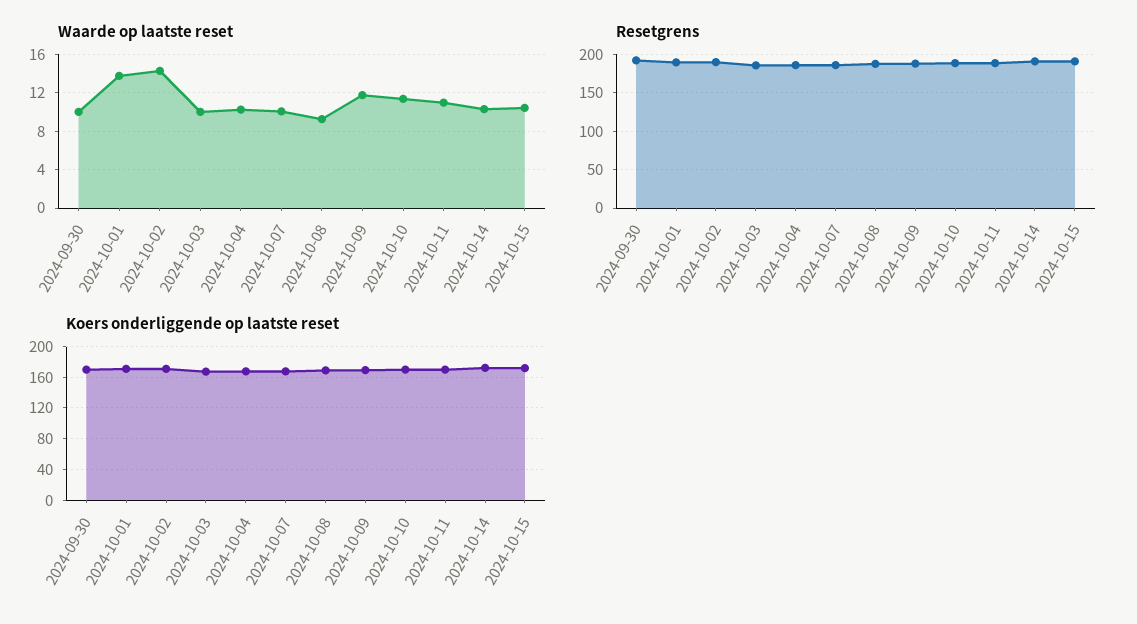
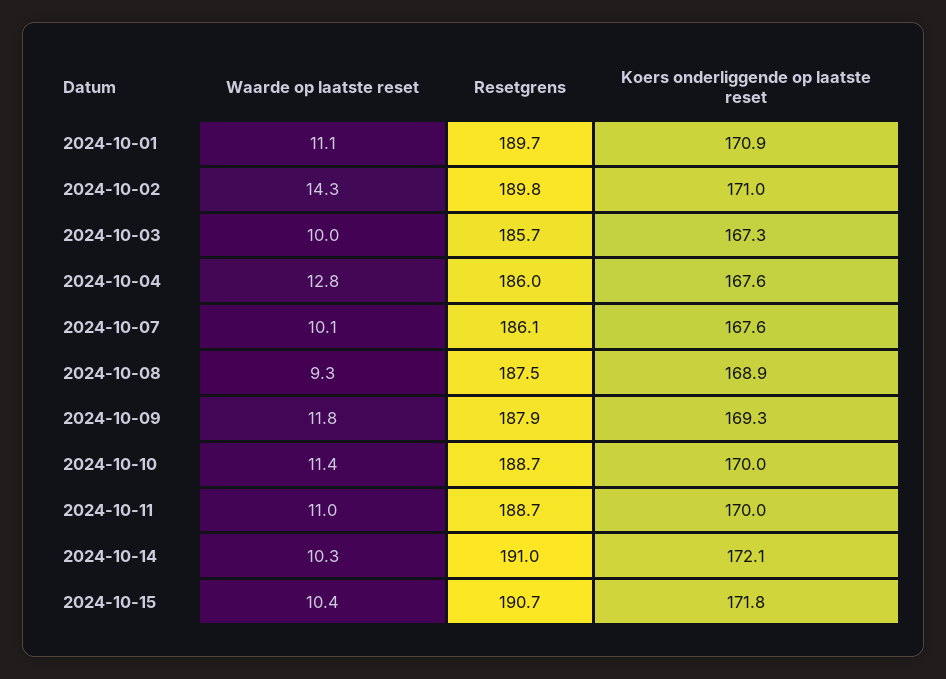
  {
    "Waarde op laatste reset": {
-     "2024-09-30": 10,
-     "2024-10-01": 14,
+     "2024-10-01": 11.1,
      "2024-10-02": 14.3,
      "2024-10-03": 10,
-     "2024-10-04": 10,
+     "2024-10-04": 12.8,
      "2024-10-07": 10.1,
      "2024-10-08": 9.3,
      "2024-10-09": 11.8,
      "2024-10-10": 11.4,
      "2024-10-11": 11,
      "2024-10-14": 10.3,
      "2024-10-15": 10.4
    },
    "Resetgrens": {
-     "2024-09-30": 190,
      "2024-10-01": 189.7,
      "2024-10-02": 189.8,
      "2024-10-03": 185.7,
      "2024-10-04": 186,
      "2024-10-07": 186.1,
      "2024-10-08": 187.5,
      "2024-10-09": 187.9,
      "2024-10-10": 188.7,
      "2024-10-11": 188.7,
      "2024-10-14": 191,
      "2024-10-15": 190.7
    },
    "Koers onderliggende op laatste reset": {
-     "2024-09-30": 170,
      "2024-10-01": 170.9,
      "2024-10-02": 171,
      "2024-10-03": 167.3,
      "2024-10-04": 167.6,
      "2024-10-07": 167.6,
      "2024-10-08": 168.9,
      "2024-10-09": 169.3,
      "2024-10-10": 170,
      "2024-10-11": 170,
      "2024-10-14": 172.1,
      "2024-10-15": 171.8
    }
  }

